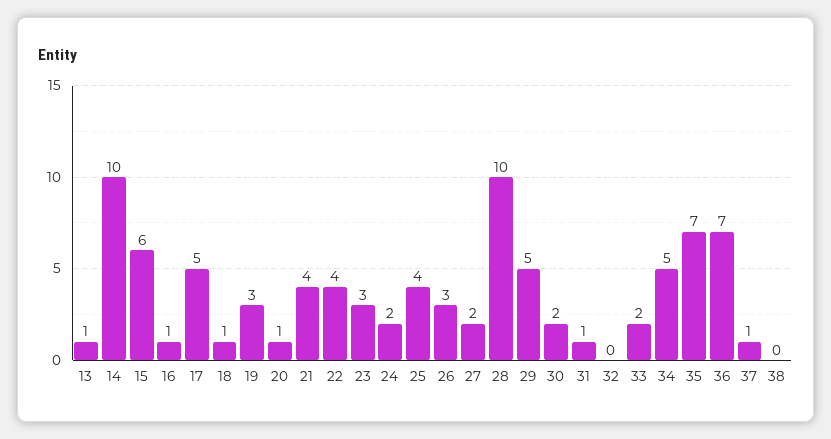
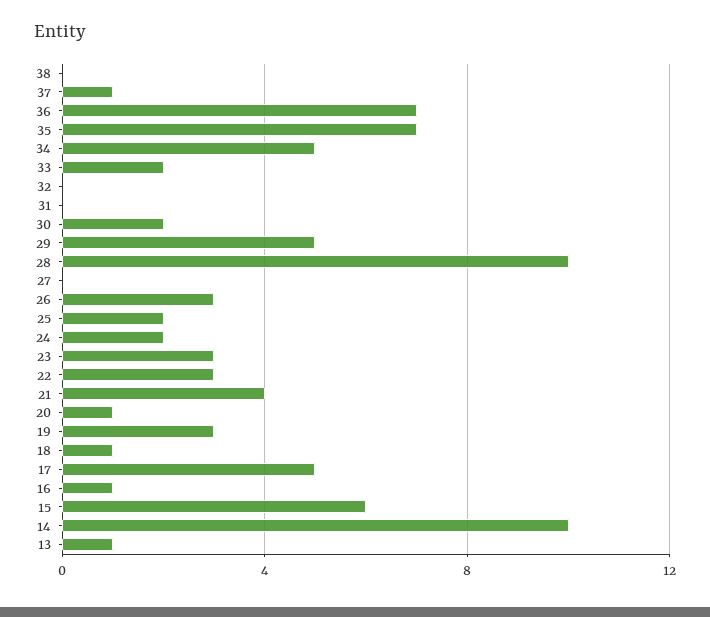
  {
    "13": 1,
    "14": 10,
    "15": 6,
    "16": 1,
    "17": 5,
    "18": 1,
    "19": 3,
    "20": 1,
    "21": 4,
-   "22": 4,
+   "22": 3,
    "23": 3,
    "24": 2,
-   "25": 4,
+   "25": 2,
    "26": 3,
-   "27": 2,
+   "27": 0,
    "28": 10,
    "29": 5,
    "30": 2,
-   "31": 1,
+   "31": 0,
    "32": 0,
    "33": 2,
    "34": 5,
    "35": 7,
    "36": 7,
    "37": 1,
    "38": 0
  }

